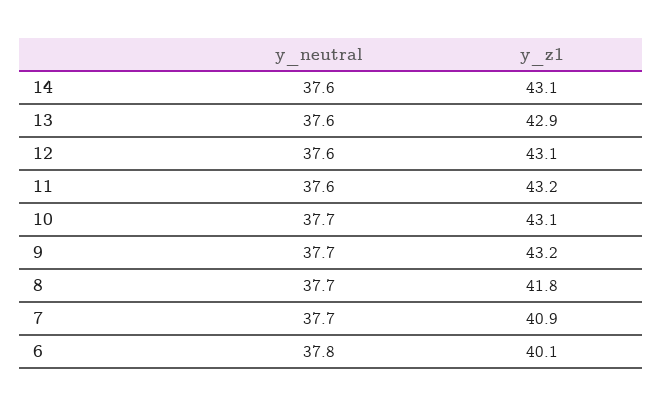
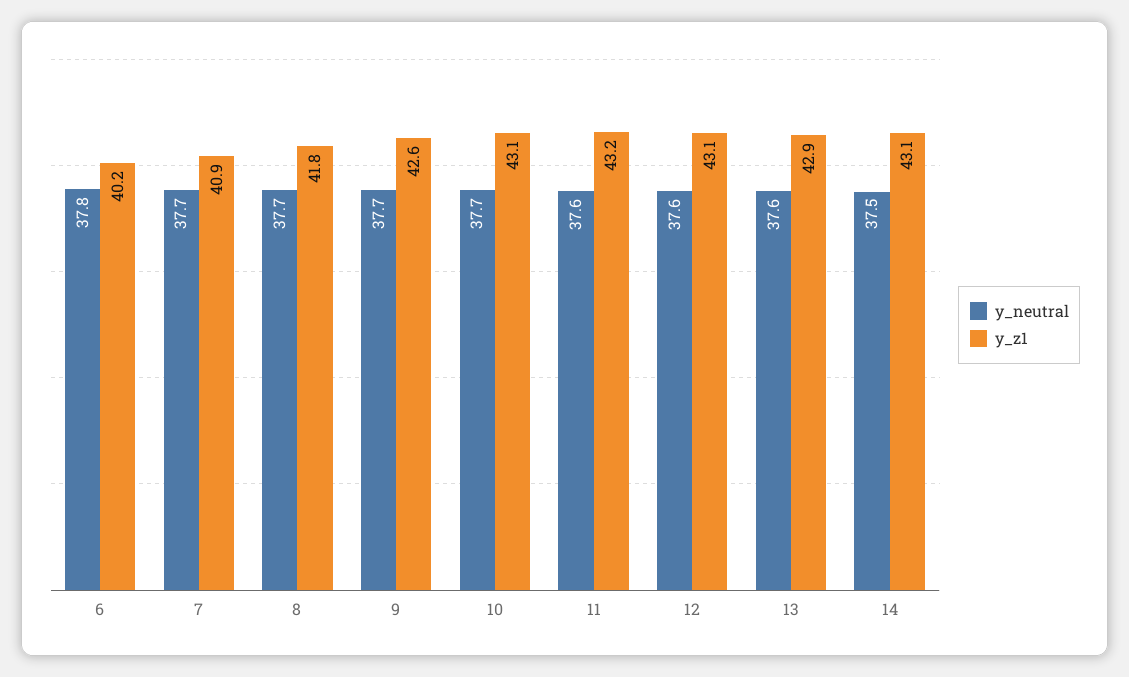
  {
    "y_neutral": {
-     "14": 37.6,
+     "14": 37.5,
      "13": 37.6,
      "12": 37.6,
      "11": 37.6,
      "10": 37.7,
      "9": 37.7,
      "8": 37.7,
      "7": 37.7,
      "6": 37.8
    },
    "y_z1": {
      "14": 43.1,
      "13": 42.9,
      "12": 43.1,
      "11": 43.2,
      "10": 43.1,
-     "9": 43.2,
+     "9": 42.6,
      "8": 41.8,
      "7": 40.9,
-     "6": 40.1
+     "6": 40.2
    }
  }

